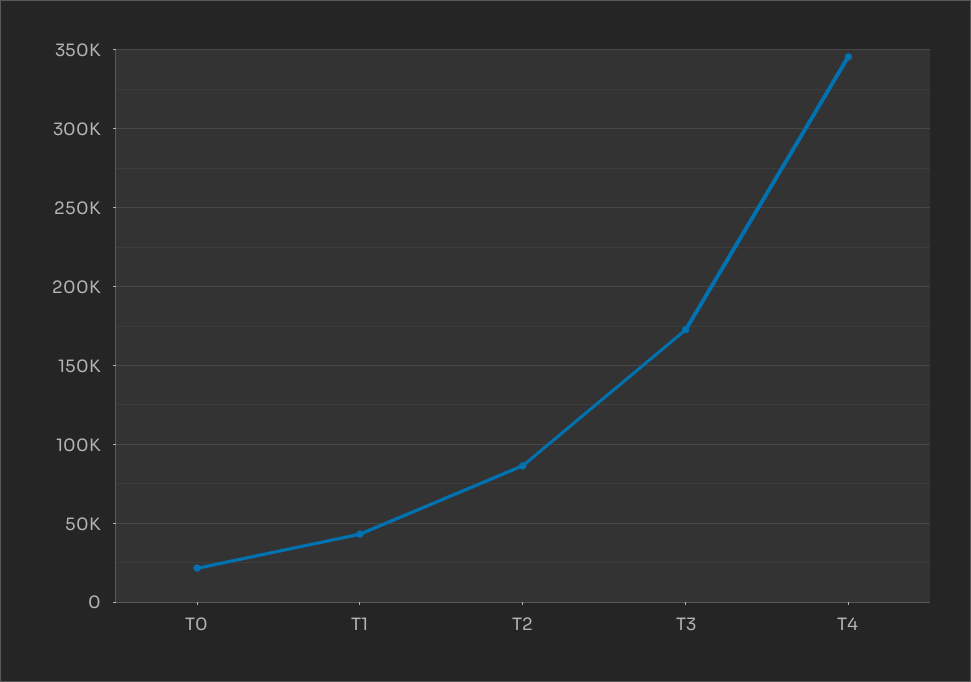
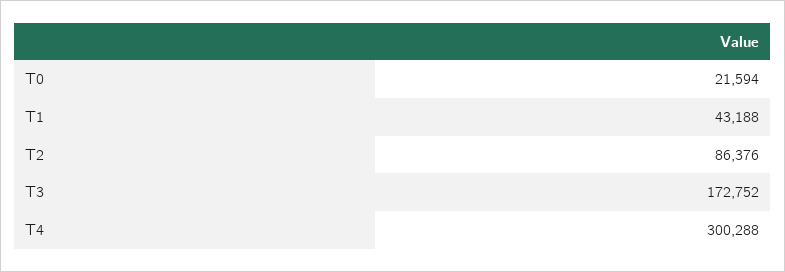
  {
    "T0": 21594,
    "T1": 43188,
    "T2": 86376,
    "T3": 172752,
-   "T4": 345000
+   "T4": 300288
  }

